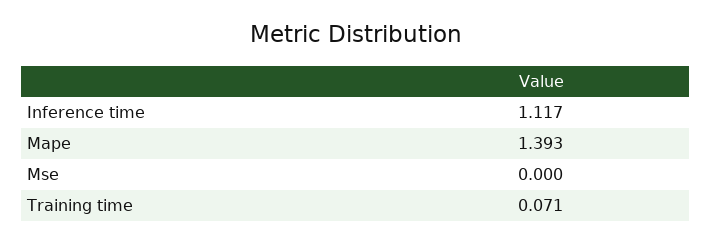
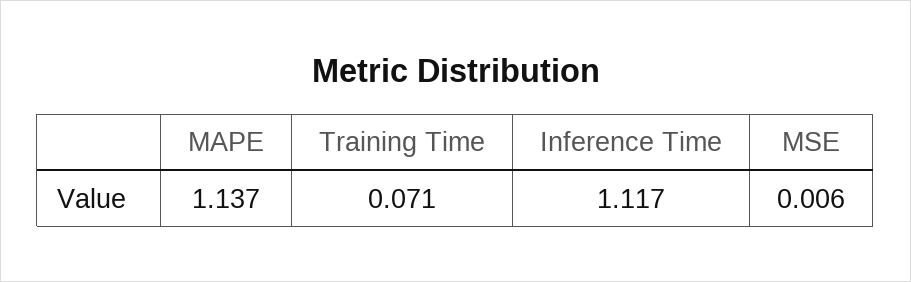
  {
    "Inference time": 1.117,
-   "Mape": 1.393,
+   "Mape": 1.137,
-   "Mse": 0,
+   "Mse": 0.006,
    "Training time": 0.071
  }

